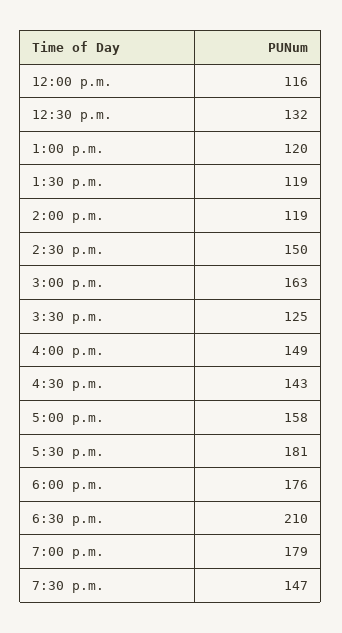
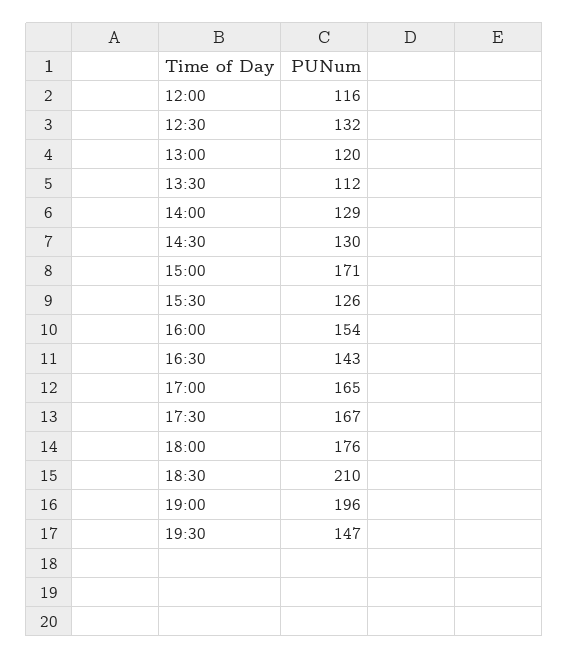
  {
    "12:00 p.m.": 116,
    "12:30 p.m.": 132,
    "1:00 p.m.": 120,
-   "1:30 p.m.": 119,
+   "1:30 p.m.": 112,
-   "2:00 p.m.": 119,
+   "2:00 p.m.": 129,
-   "2:30 p.m.": 150,
+   "2:30 p.m.": 130,
-   "3:00 p.m.": 163,
+   "3:00 p.m.": 171,
-   "3:30 p.m.": 125,
+   "3:30 p.m.": 126,
-   "4:00 p.m.": 149,
+   "4:00 p.m.": 154,
    "4:30 p.m.": 143,
-   "5:00 p.m.": 158,
+   "5:00 p.m.": 165,
-   "5:30 p.m.": 181,
+   "5:30 p.m.": 167,
    "6:00 p.m.": 176,
    "6:30 p.m.": 210,
-   "7:00 p.m.": 179,
+   "7:00 p.m.": 196,
    "7:30 p.m.": 147
  }

